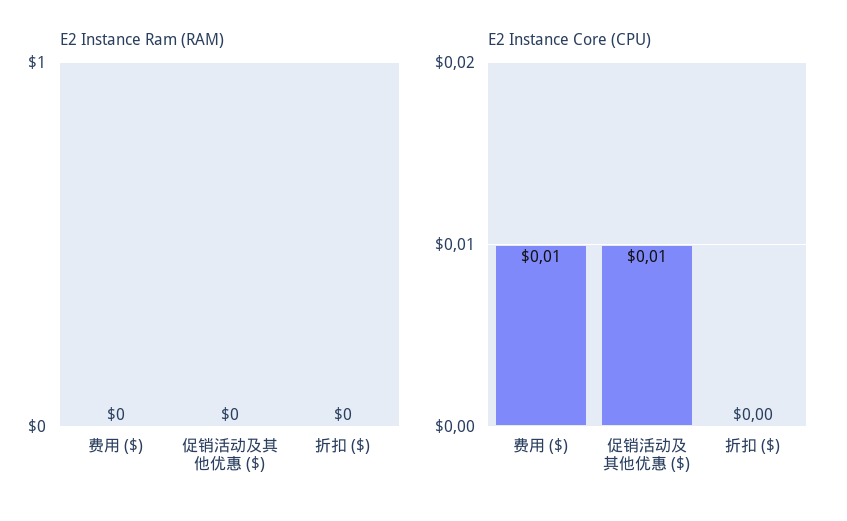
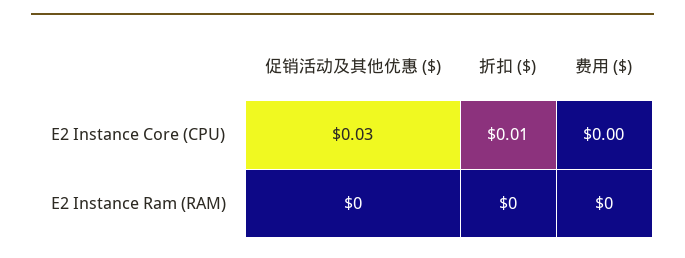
  {
    "E2 Instance Ram (RAM)": {
      "费用 ($)": 0,
      "促销活动及其他优惠 ($)": 0,
      "折扣 ($)": 0
    },
    "E2 Instance Core (CPU)": {
-     "费用 ($)": 0.01,
+     "费用 ($)": 0,
-     "促销活动及其他优惠 ($)": 0.01,
+     "促销活动及其他优惠 ($)": 0.03,
-     "折扣 ($)": 0
+     "折扣 ($)": 0.01
    }
  }

